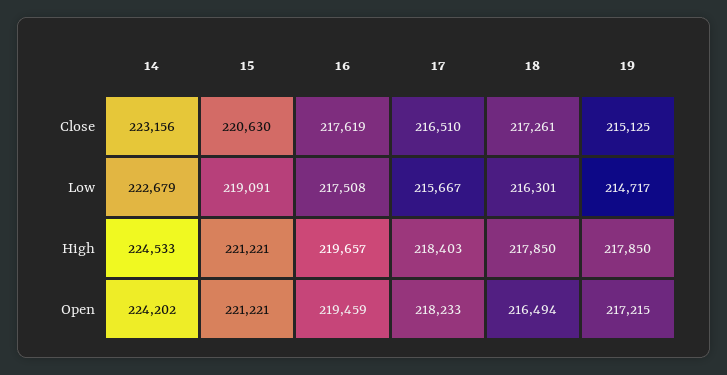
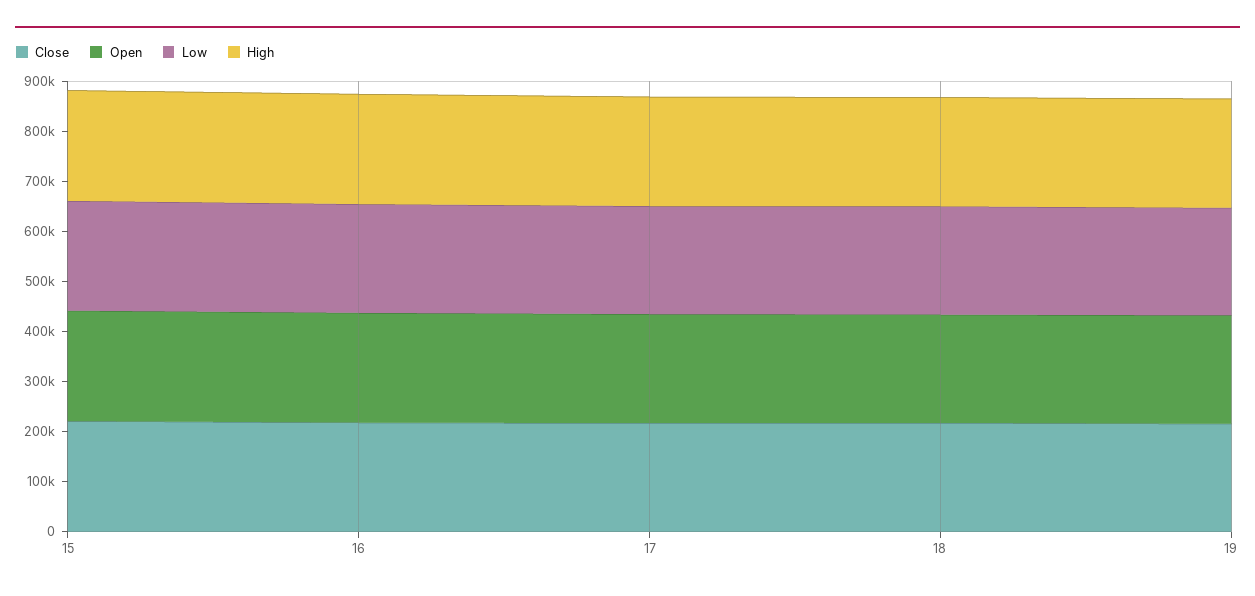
  {
    "Close": {
-     "14": 223156,
      "15": 220630,
      "16": 217619,
      "17": 216510,
      "18": 217261,
      "19": 215125
    },
    "Low": {
-     "14": 222679,
      "15": 219091,
      "16": 217508,
      "17": 215667,
      "18": 216301,
      "19": 214717
    },
    "High": {
-     "14": 224533,
      "15": 221221,
      "16": 219657,
      "17": 218403,
      "18": 217850,
      "19": 217850
    },
    "Open": {
-     "14": 224202,
      "15": 221221,
      "16": 219459,
      "17": 218233,
      "18": 216494,
      "19": 217215
    }
  }

